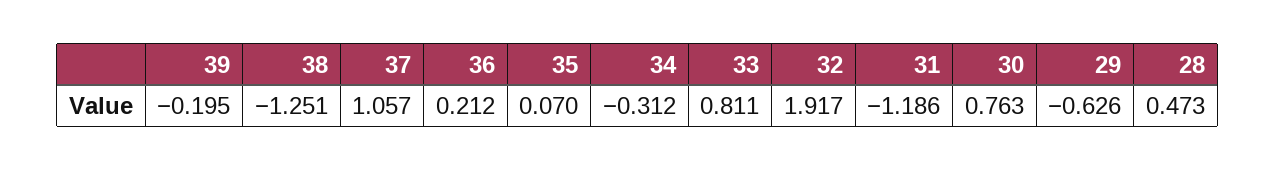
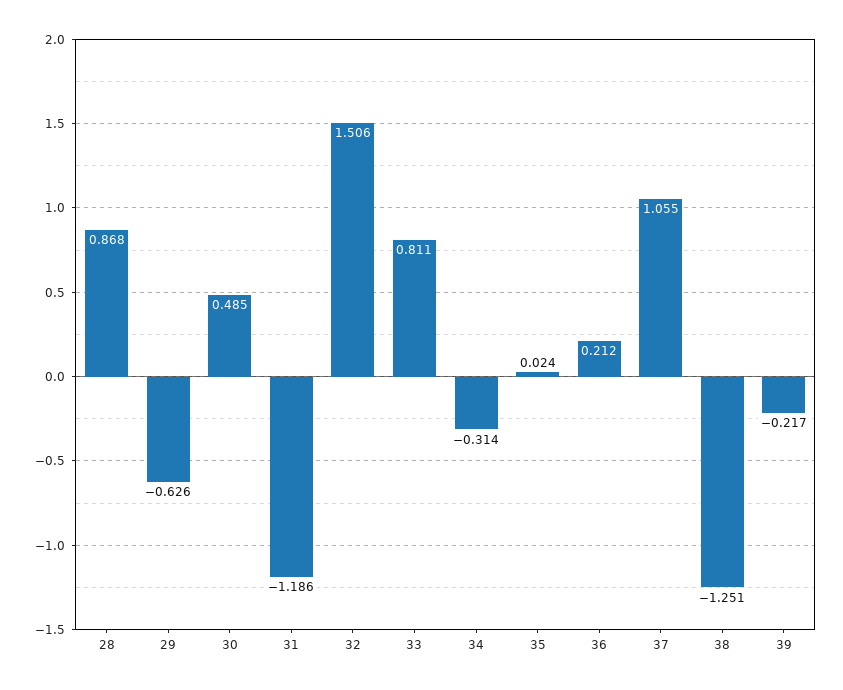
  {
-   "39": -0.195,
+   "39": -0.217,
    "38": -1.251,
-   "37": 1.057,
+   "37": 1.055,
    "36": 0.212,
-   "35": 0.07,
+   "35": 0.024,
-   "34": -0.312,
+   "34": -0.314,
    "33": 0.811,
-   "32": 1.917,
+   "32": 1.506,
    "31": -1.186,
-   "30": 0.763,
+   "30": 0.485,
    "29": -0.626,
-   "28": 0.473
+   "28": 0.868
  }

